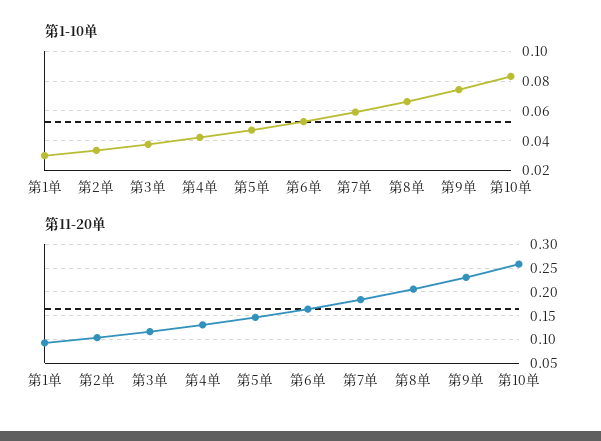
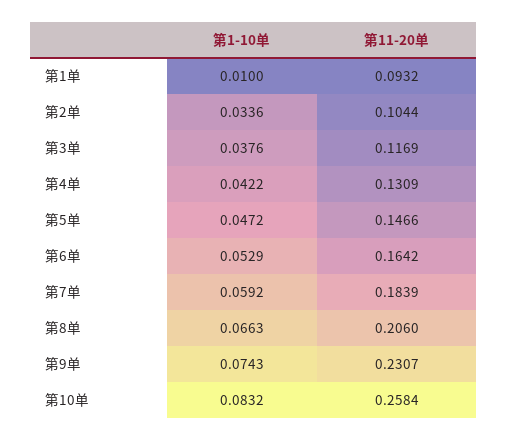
  {
    "第1-10单": {
-     "第1单": 0.03,
+     "第1单": 0.01,
      "第2单": 0.0336,
      "第3单": 0.0376,
      "第4单": 0.0422,
      "第5单": 0.0472,
      "第6单": 0.0529,
      "第7单": 0.0592,
      "第8单": 0.0663,
      "第9单": 0.0743,
      "第10单": 0.0832
    },
    "第11-20单": {
      "第1单": 0.0932,
      "第2单": 0.1044,
      "第3单": 0.1169,
      "第4单": 0.1309,
      "第5单": 0.1466,
      "第6单": 0.1642,
      "第7单": 0.1839,
      "第8单": 0.206,
      "第9单": 0.2307,
      "第10单": 0.2584
    }
  }

